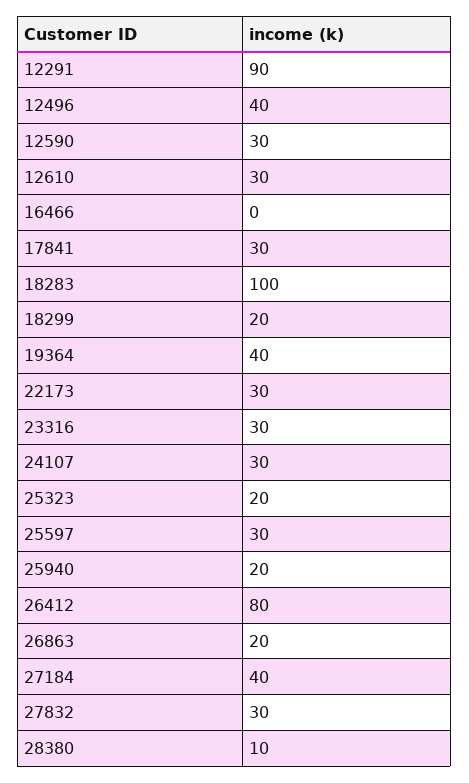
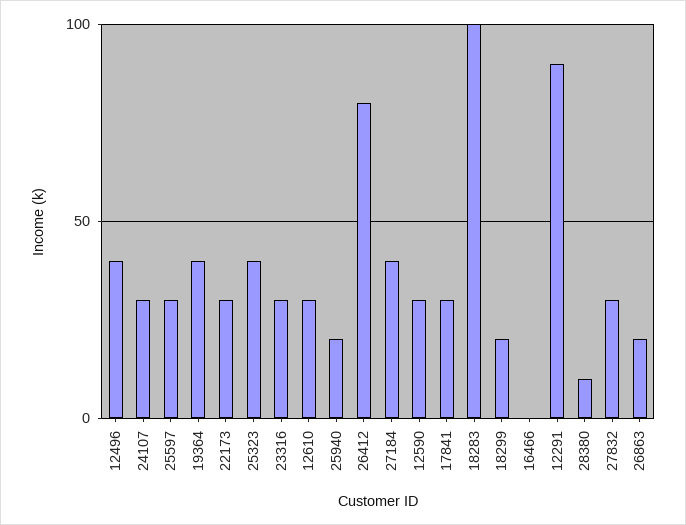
  {
    "12291": 90,
    "12496": 40,
    "12590": 30,
    "12610": 30,
    "16466": 0,
    "17841": 30,
    "18283": 100,
    "18299": 20,
    "19364": 40,
    "22173": 30,
    "23316": 30,
    "24107": 30,
-   "25323": 20,
+   "25323": 40,
    "25597": 30,
    "25940": 20,
    "26412": 80,
    "26863": 20,
    "27184": 40,
    "27832": 30,
    "28380": 10
  }

